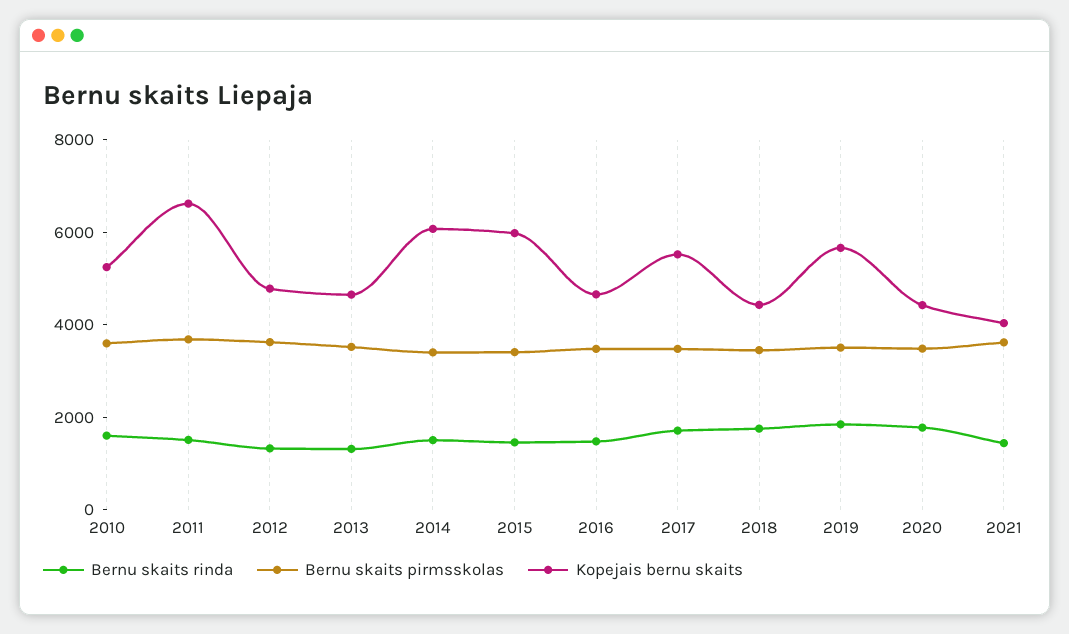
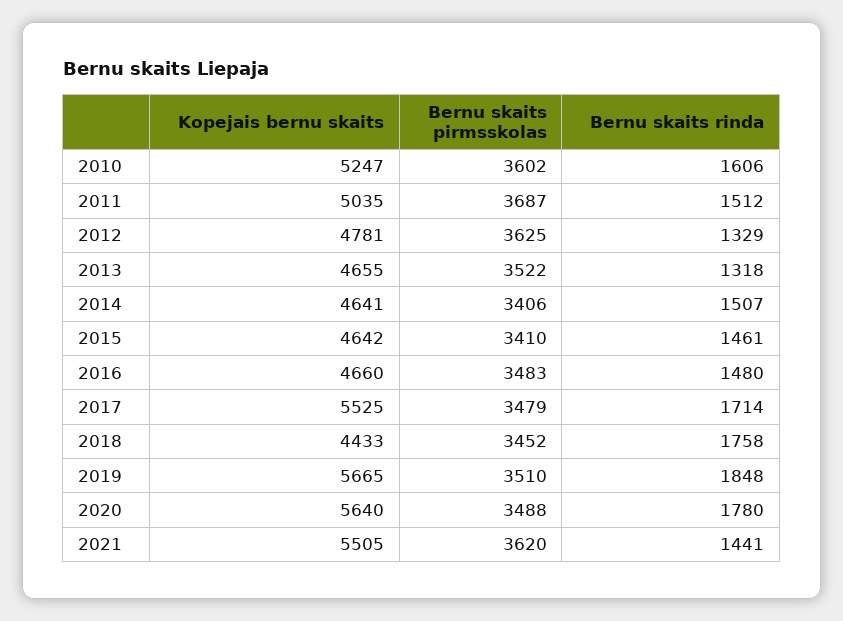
  {
    "Bernu skaits rinda": {
      "2010": 1606,
      "2011": 1512,
      "2012": 1329,
      "2013": 1318,
      "2014": 1507,
      "2015": 1461,
      "2016": 1480,
      "2017": 1714,
      "2018": 1758,
      "2019": 1848,
      "2020": 1780,
      "2021": 1441
    },
    "Bernu skaits pirmsskolas": {
      "2010": 3602,
      "2011": 3687,
      "2012": 3625,
      "2013": 3522,
      "2014": 3406,
      "2015": 3410,
      "2016": 3483,
      "2017": 3479,
      "2018": 3452,
      "2019": 3510,
      "2020": 3488,
      "2021": 3620
    },
    "Kopejais bernu skaits": {
      "2010": 5247,
-     "2011": 6500,
+     "2011": 5035,
      "2012": 4781,
      "2013": 4655,
-     "2014": 6000,
+     "2014": 4641,
-     "2015": 6000,
+     "2015": 4642,
      "2016": 4660,
      "2017": 5525,
      "2018": 4433,
      "2019": 5665,
-     "2020": 4500,
+     "2020": 5640,
-     "2021": 4000
+     "2021": 5505
    }
  }

